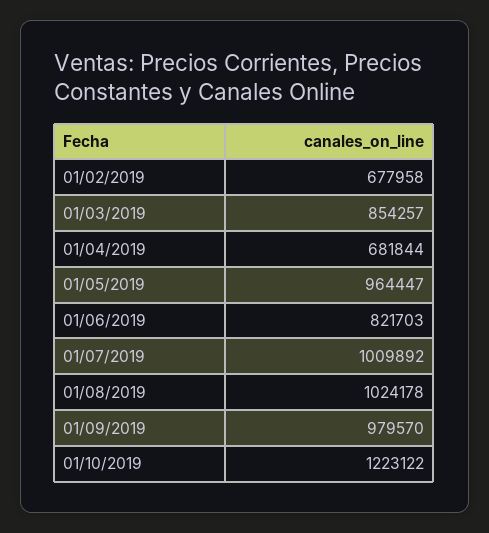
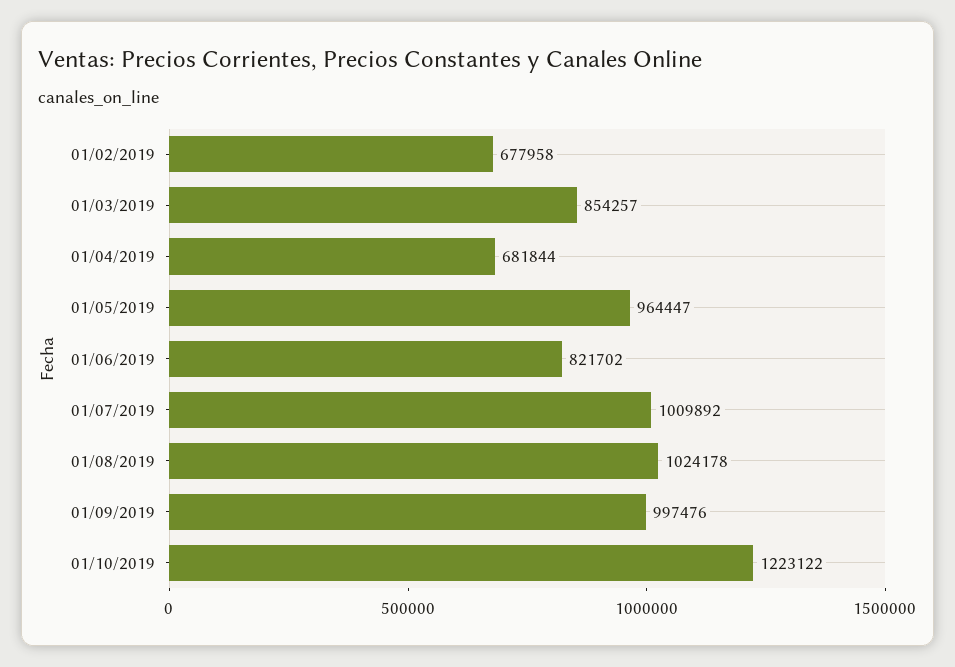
  {
    "01/02/2019": 677958,
    "01/03/2019": 854257,
    "01/04/2019": 681844,
    "01/05/2019": 964447,
-   "01/06/2019": 821703,
+   "01/06/2019": 821702,
    "01/07/2019": 1009892,
    "01/08/2019": 1024178,
-   "01/09/2019": 979570,
+   "01/09/2019": 997476,
    "01/10/2019": 1223122
  }

